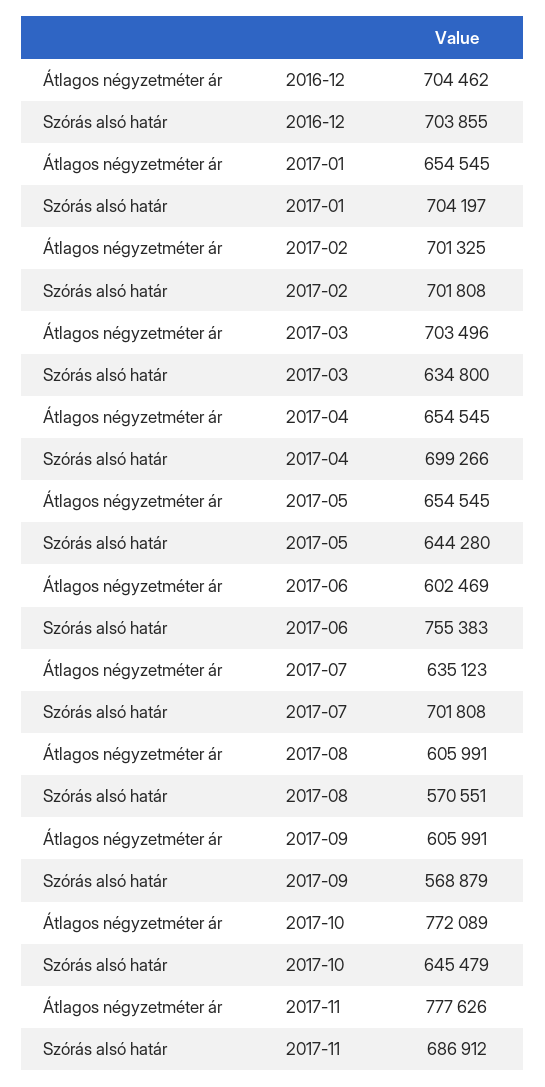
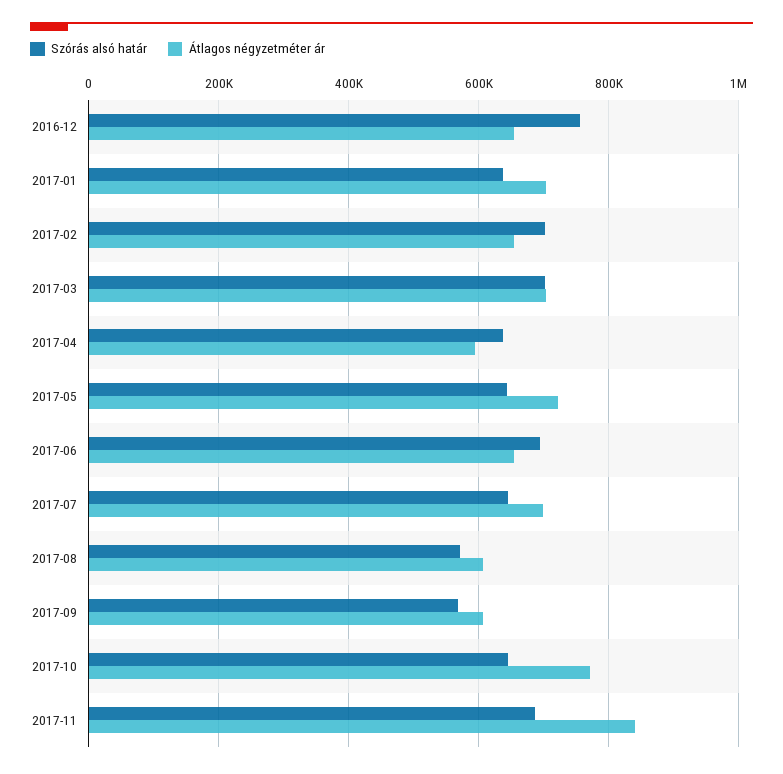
  {
    "Átlagos négyzetméter ár": {
-     "2016-12": 704462,
+     "2016-12": 660000,
-     "2017-01": 654545,
+     "2017-01": 700000,
-     "2017-02": 701325,
+     "2017-02": 660000,
      "2017-03": 703496,
-     "2017-04": 654545,
+     "2017-04": 600000,
-     "2017-05": 654545,
+     "2017-05": 720000,
-     "2017-06": 602469,
+     "2017-06": 660000,
-     "2017-07": 635123,
+     "2017-07": 700000,
      "2017-08": 605991,
      "2017-09": 605991,
      "2017-10": 772089,
-     "2017-11": 777626
+     "2017-11": 840000
    },
    "Szórás alsó határ": {
-     "2016-12": 703855,
+     "2016-12": 760000,
-     "2017-01": 704197,
+     "2017-01": 640000,
      "2017-02": 701808,
-     "2017-03": 634800,
+     "2017-03": 700000,
-     "2017-04": 699266,
+     "2017-04": 640000,
      "2017-05": 644280,
-     "2017-06": 755383,
+     "2017-06": 700000,
-     "2017-07": 701808,
+     "2017-07": 640000,
      "2017-08": 570551,
      "2017-09": 568879,
      "2017-10": 645479,
      "2017-11": 686912
    }
  }

